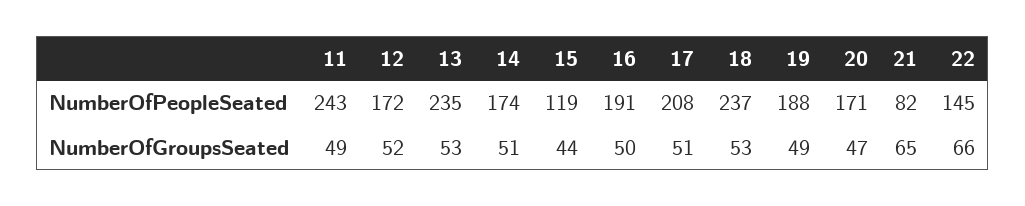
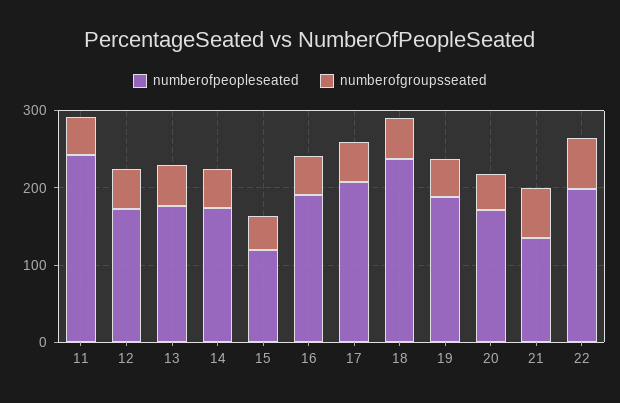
  {
    "NumberOfPeopleSeated": {
      "11": 243,
      "12": 172,
-     "13": 235,
+     "13": 180,
      "14": 174,
      "15": 119,
      "16": 191,
      "17": 208,
      "18": 237,
      "19": 188,
      "20": 171,
-     "21": 82,
+     "21": 140,
-     "22": 145
+     "22": 200
    },
    "NumberOfGroupsSeated": {
      "11": 49,
      "12": 52,
      "13": 53,
      "14": 51,
      "15": 44,
      "16": 50,
      "17": 51,
      "18": 53,
      "19": 49,
      "20": 47,
      "21": 65,
      "22": 66
    }
  }

